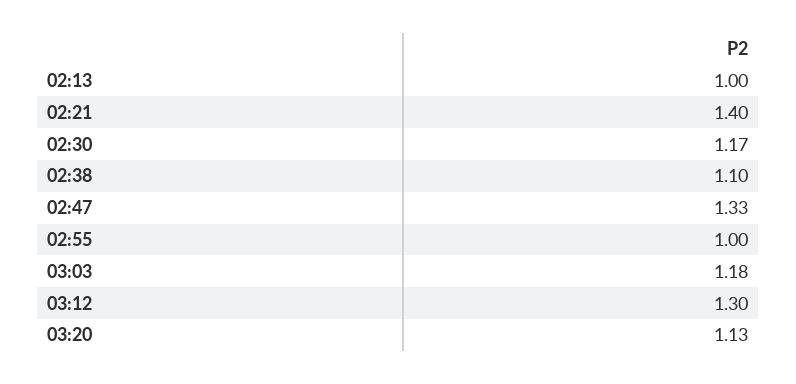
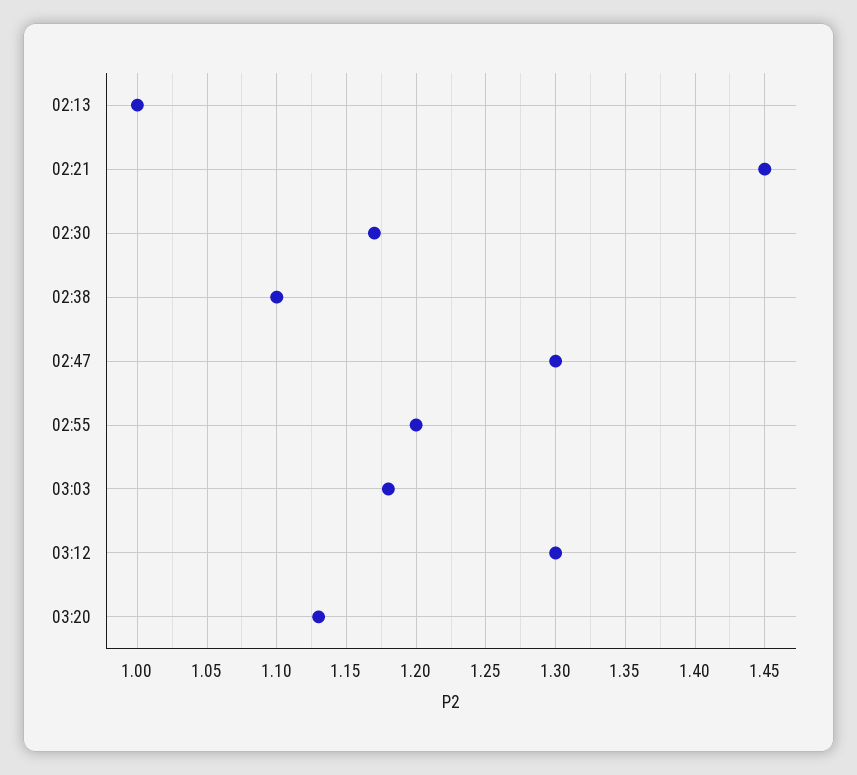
  {
    "02:13": 1,
-   "02:21": 1.4,
+   "02:21": 1.45,
    "02:30": 1.17,
    "02:38": 1.1,
-   "02:47": 1.33,
+   "02:47": 1.3,
-   "02:55": 1,
+   "02:55": 1.2,
    "03:03": 1.18,
    "03:12": 1.3,
    "03:20": 1.13
  }

